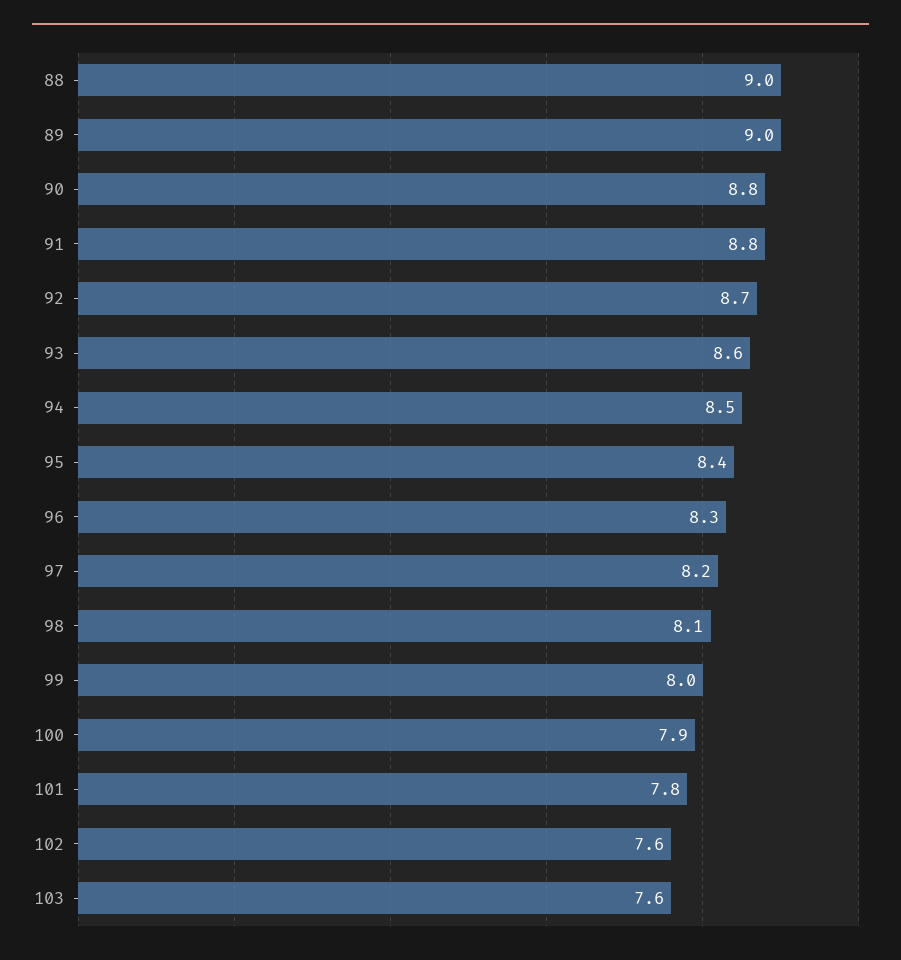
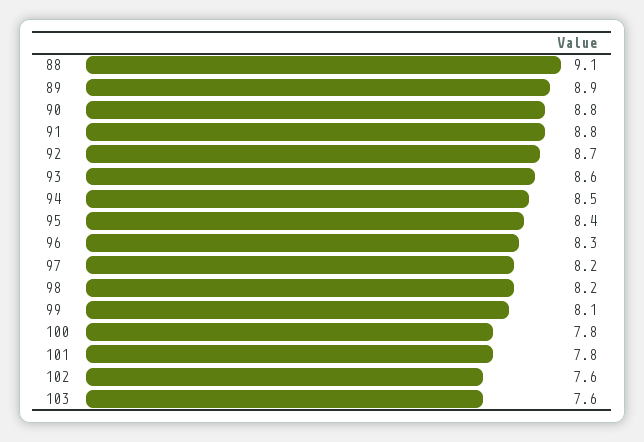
  {
-   "88": 9,
+   "88": 9.1,
-   "89": 9,
+   "89": 8.9,
    "90": 8.8,
    "91": 8.8,
    "92": 8.7,
    "93": 8.6,
    "94": 8.5,
    "95": 8.4,
    "96": 8.3,
    "97": 8.2,
-   "98": 8.1,
+   "98": 8.2,
-   "99": 8,
+   "99": 8.1,
-   "100": 7.9,
+   "100": 7.8,
    "101": 7.8,
    "102": 7.6,
    "103": 7.6
  }

